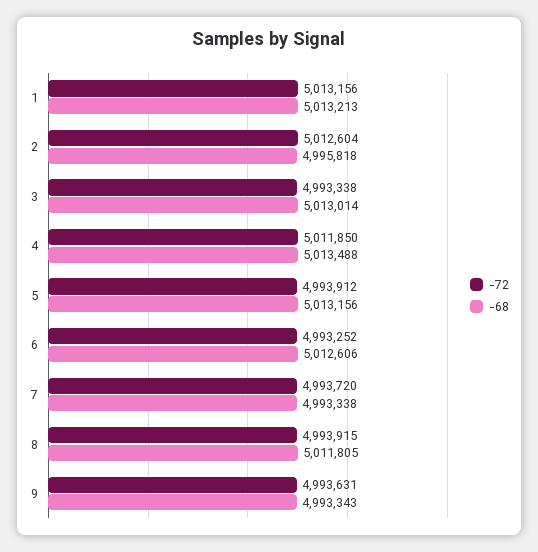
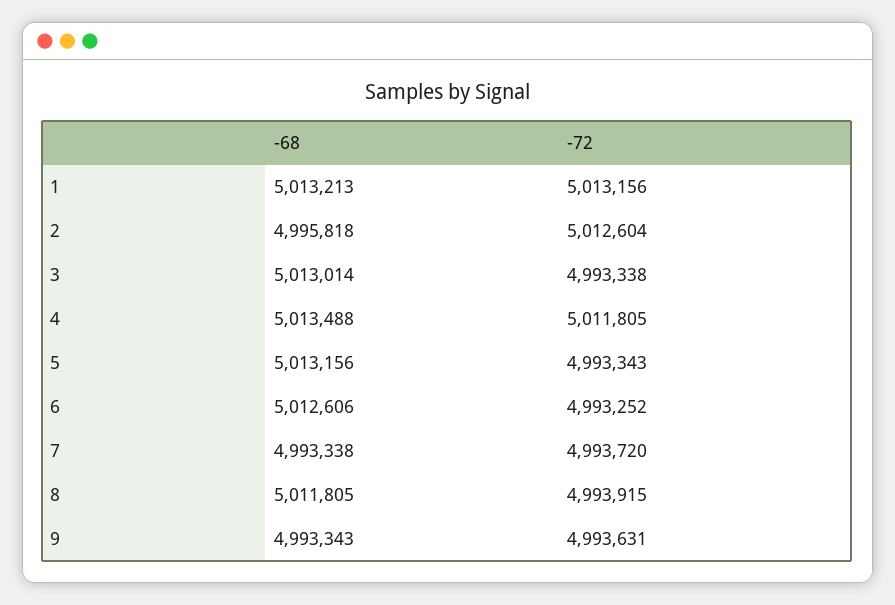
  {
    "-72": {
      "1": 5013156,
      "2": 5012604,
      "3": 4993338,
-     "4": 5011850,
+     "4": 5011805,
-     "5": 4993912,
+     "5": 4993343,
      "6": 4993252,
      "7": 4993720,
      "8": 4993915,
      "9": 4993631
    },
    "-68": {
      "1": 5013213,
      "2": 4995818,
      "3": 5013014,
      "4": 5013488,
      "5": 5013156,
      "6": 5012606,
      "7": 4993338,
      "8": 5011805,
      "9": 4993343
    }
  }

